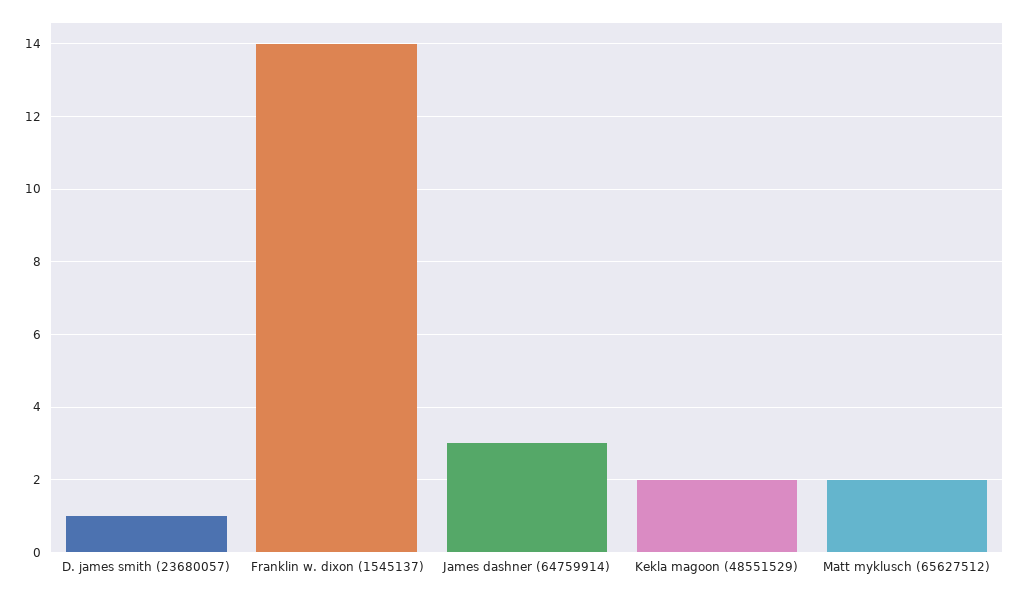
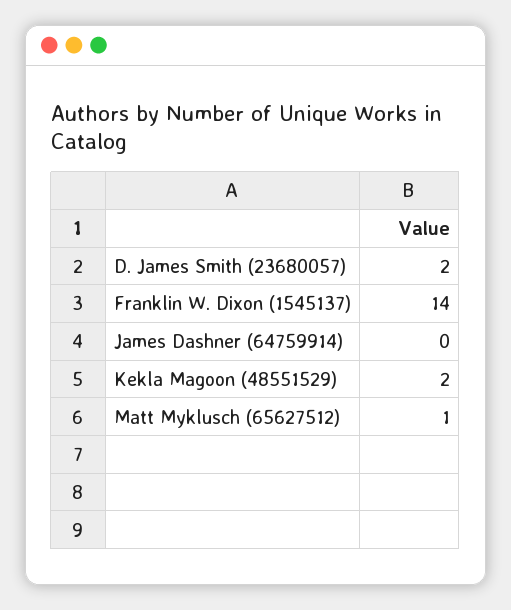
  {
-   "D. james smith (23680057)": 1,
+   "D. james smith (23680057)": 2,
    "Franklin w. dixon (1545137)": 14,
-   "James dashner (64759914)": 3,
+   "James dashner (64759914)": 0,
    "Kekla magoon (48551529)": 2,
-   "Matt myklusch (65627512)": 2
+   "Matt myklusch (65627512)": 1
  }

